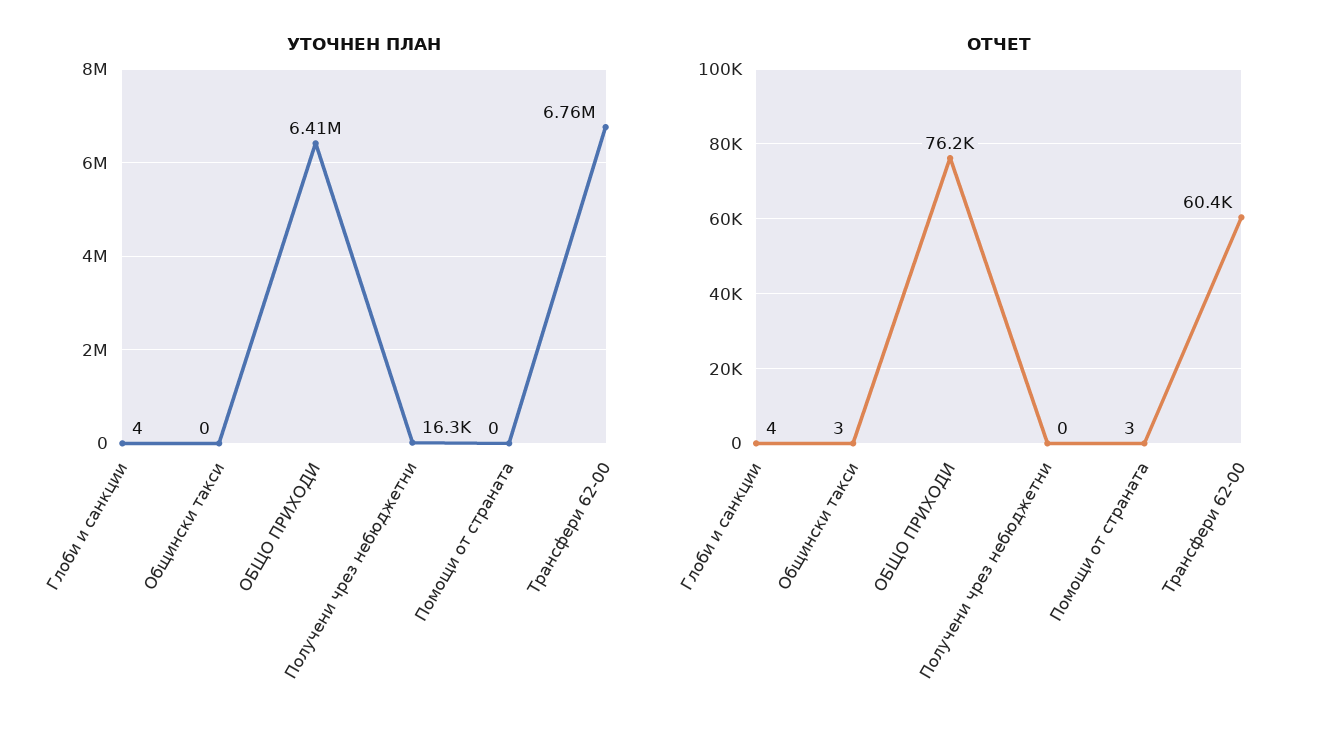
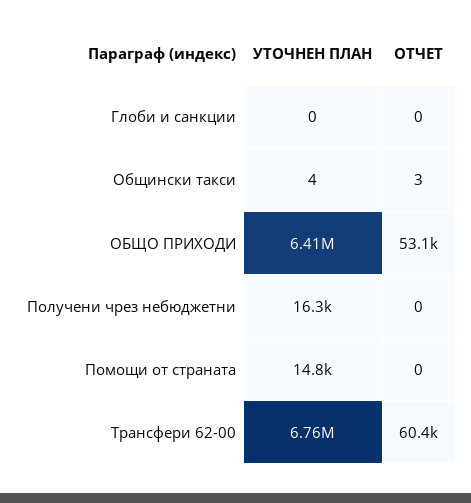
  {
    "УТОЧНЕН ПЛАН": {
-     "Глоби и санкции": 4,
+     "Глоби и санкции": 0,
-     "Общински такси": 0,
+     "Общински такси": 4,
      "ОБЩО ПРИХОДИ": 6410000,
      "Получени чрез небюджетни": 16300,
-     "Помощи от страната": 0,
+     "Помощи от страната": 14800,
      "Трансфери 62-00": 6760000
    },
    "ОТЧЕТ": {
-     "Глоби и санкции": 4,
+     "Глоби и санкции": 0,
      "Общински такси": 3,
-     "ОБЩО ПРИХОДИ": 76200,
+     "ОБЩО ПРИХОДИ": 53100,
      "Получени чрез небюджетни": 0,
-     "Помощи от страната": 3,
+     "Помощи от страната": 0,
      "Трансфери 62-00": 60400
    }
  }

